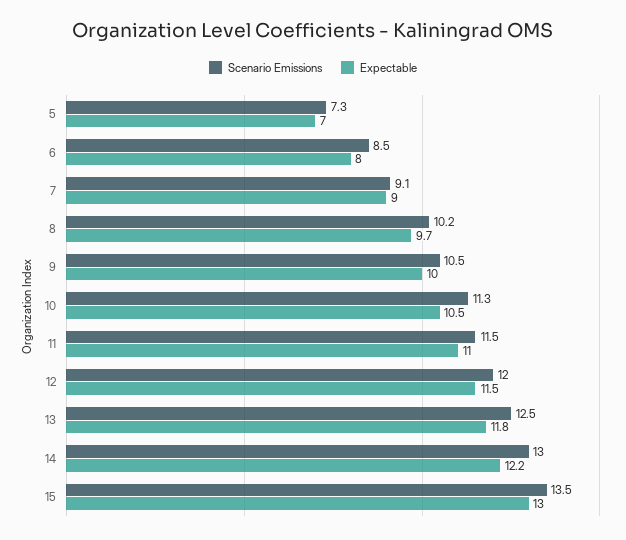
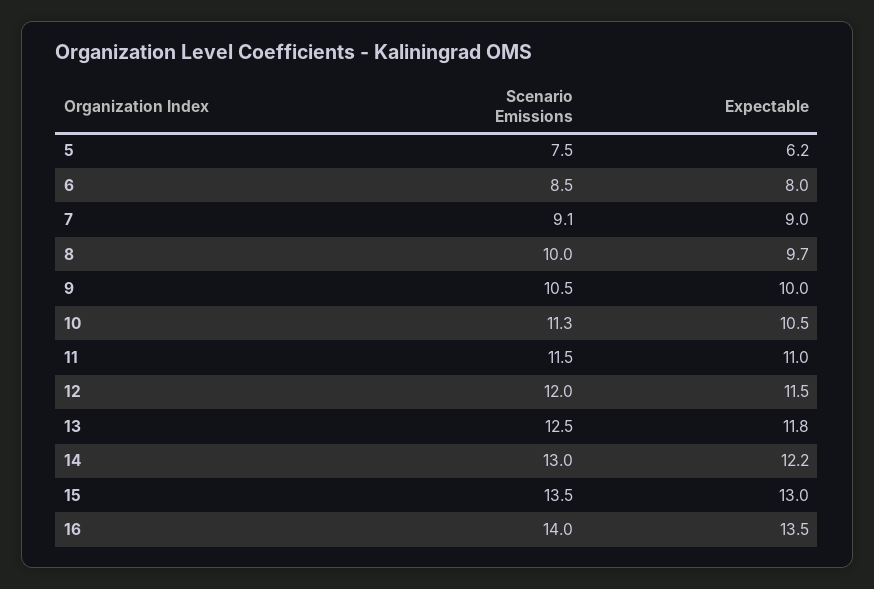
  {
    "Scenario Emissions": {
-     "5": 7.3,
+     "5": 7.5,
      "6": 8.5,
      "7": 9.1,
-     "8": 10.2,
+     "8": 10,
      "9": 10.5,
      "10": 11.3,
      "11": 11.5,
      "12": 12,
      "13": 12.5,
      "14": 13,
-     "15": 13.5
+     "15": 13.5,
+     "16": 14
    },
    "Expectable": {
-     "5": 7,
+     "5": 6.2,
      "6": 8,
      "7": 9,
      "8": 9.7,
      "9": 10,
      "10": 10.5,
      "11": 11,
      "12": 11.5,
      "13": 11.8,
      "14": 12.2,
-     "15": 13
+     "15": 13,
+     "16": 13.5
    }
  }

